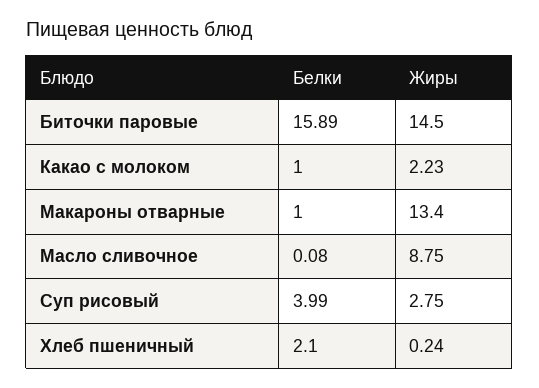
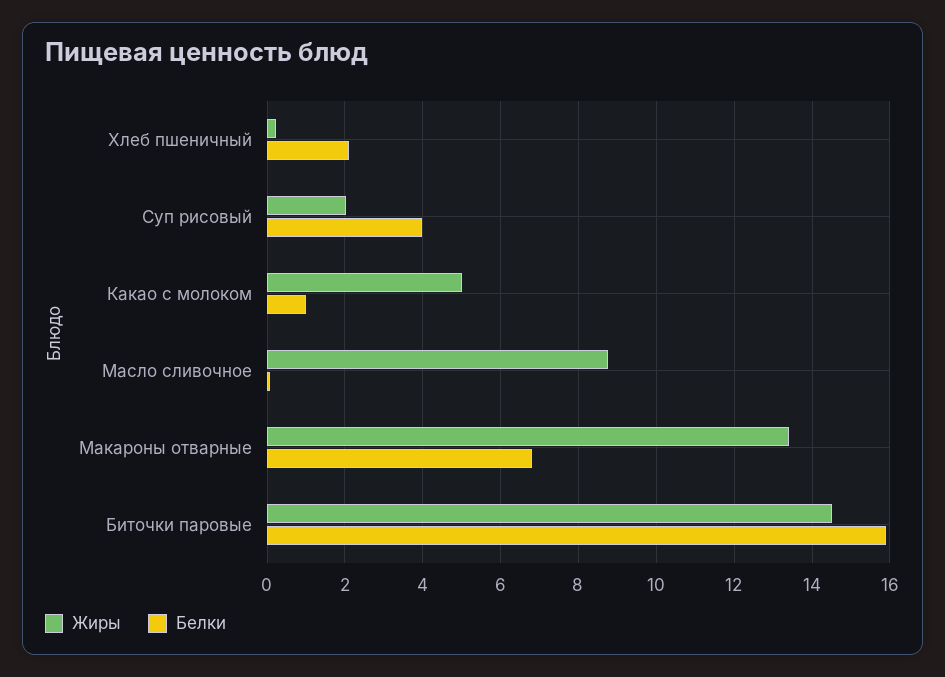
  {
    "Белки": {
      "Биточки паровые": 15.89,
      "Какао с молоком": 1,
-     "Макароны отварные": 1,
+     "Макароны отварные": 6.8,
      "Масло сливочное": 0.08,
      "Суп рисовый": 3.99,
      "Хлеб пшеничный": 2.1
    },
    "Жиры": {
      "Биточки паровые": 14.5,
-     "Какао с молоком": 2.23,
+     "Какао с молоком": 5,
      "Макароны отварные": 13.4,
      "Масло сливочное": 8.75,
-     "Суп рисовый": 2.75,
+     "Суп рисовый": 2,
      "Хлеб пшеничный": 0.24
    }
  }

